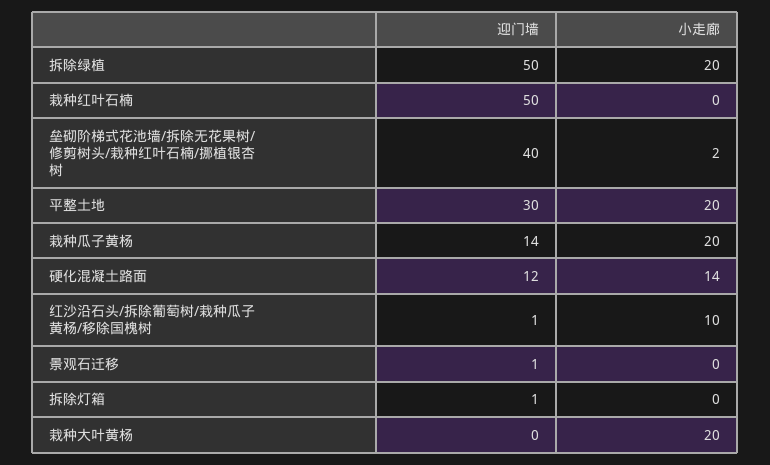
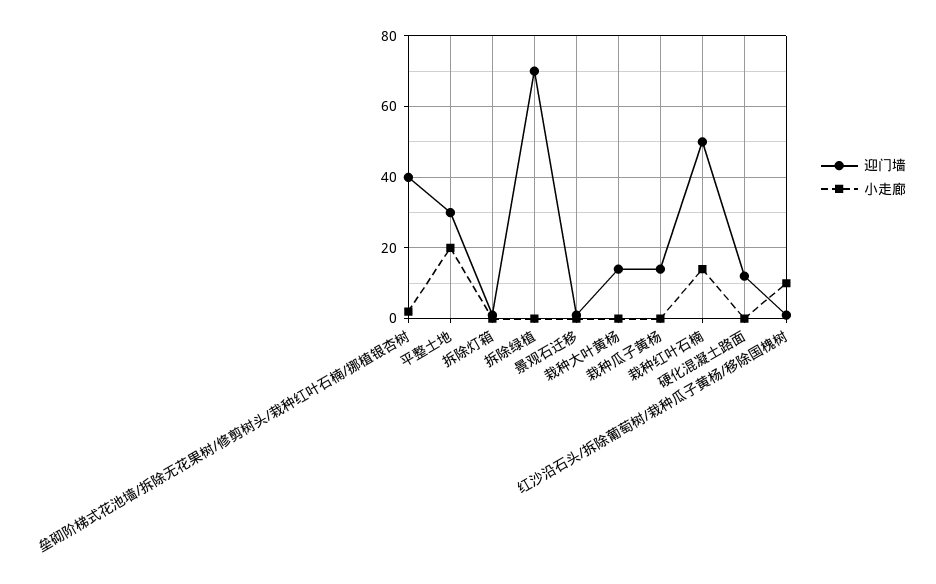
  {
    "迎门墙": {
-     "拆除绿植": 50,
+     "拆除绿植": 70,
      "栽种红叶石楠": 50,
      "垒砌阶梯式花池墙/拆除无花果树/修剪树头/栽种红叶石楠/挪植银杏树": 40,
      "平整土地": 30,
      "栽种瓜子黄杨": 14,
      "硬化混凝土路面": 12,
      "红沙沿石头/拆除葡萄树/栽种瓜子黄杨/移除国槐树": 1,
      "景观石迁移": 1,
      "拆除灯箱": 1,
-     "栽种大叶黄杨": 0
+     "栽种大叶黄杨": 15
    },
    "小走廊": {
-     "拆除绿植": 20,
+     "拆除绿植": 0,
-     "栽种红叶石楠": 0,
+     "栽种红叶石楠": 15,
      "垒砌阶梯式花池墙/拆除无花果树/修剪树头/栽种红叶石楠/挪植银杏树": 2,
      "平整土地": 20,
-     "栽种瓜子黄杨": 20,
+     "栽种瓜子黄杨": 0,
-     "硬化混凝土路面": 14,
+     "硬化混凝土路面": 0,
      "红沙沿石头/拆除葡萄树/栽种瓜子黄杨/移除国槐树": 10,
      "景观石迁移": 0,
      "拆除灯箱": 0,
-     "栽种大叶黄杨": 20
+     "栽种大叶黄杨": 0
    }
  }

